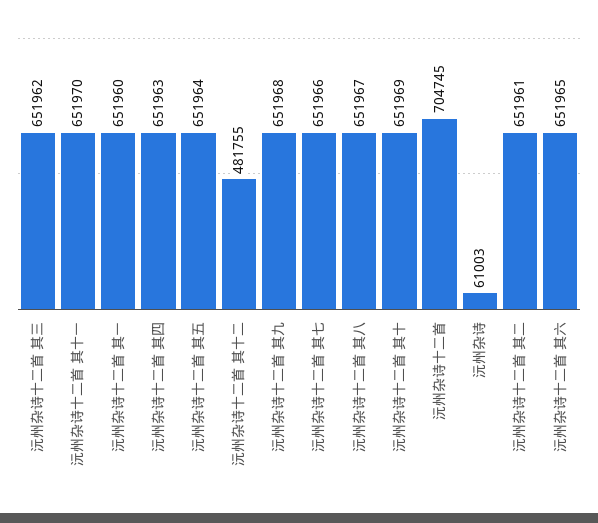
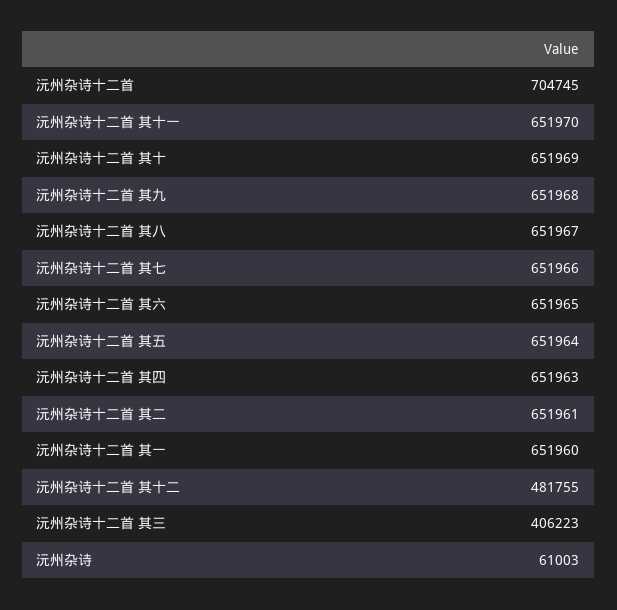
  {
-   "沅州杂诗十二首 其三": 651962,
+   "沅州杂诗十二首 其三": 406223,
    "沅州杂诗十二首 其十一": 651970,
    "沅州杂诗十二首 其一": 651960,
    "沅州杂诗十二首 其四": 651963,
    "沅州杂诗十二首 其五": 651964,
    "沅州杂诗十二首 其十二": 481755,
    "沅州杂诗十二首 其九": 651968,
    "沅州杂诗十二首 其七": 651966,
    "沅州杂诗十二首 其八": 651967,
    "沅州杂诗十二首 其十": 651969,
    "沅州杂诗十二首": 704745,
    "沅州杂诗": 61003,
    "沅州杂诗十二首 其二": 651961,
    "沅州杂诗十二首 其六": 651965
  }

